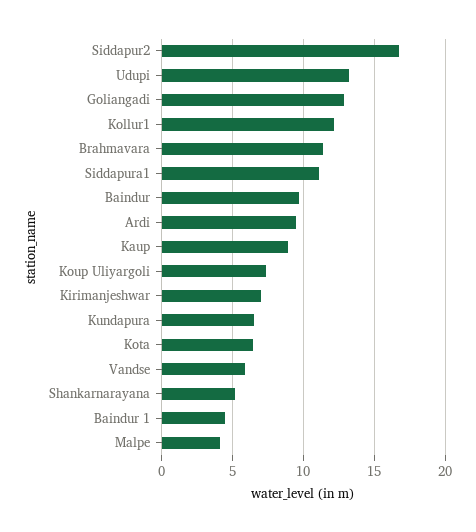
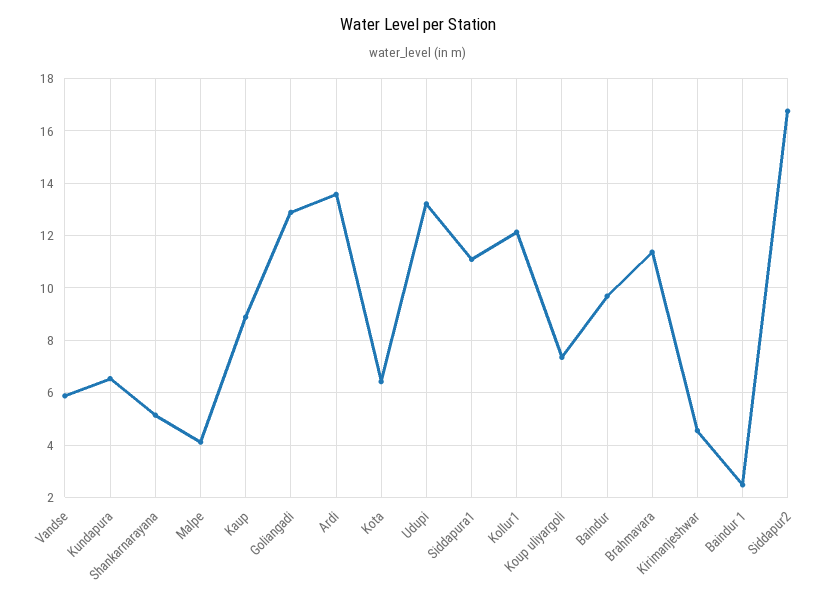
  {
    "Siddapur2": 16.75,
    "Udupi": 13.25,
    "Goliangadi": 13,
    "Kollur1": 12.25,
    "Brahmavara": 11.25,
    "Siddapura1": 11,
    "Baindur": 9.75,
-   "Ardi": 9.5,
+   "Ardi": 13.5,
    "Kaup": 9,
    "Koup Uliyargoli": 7.25,
-   "Kirimanjeshwar": 7,
+   "Kirimanjeshwar": 4.5,
    "Kundapura": 6.5,
    "Kota": 6.5,
    "Vandse": 6,
    "Shankarnarayana": 5.25,
-   "Baindur 1": 4.5,
+   "Baindur 1": 2.5,
    "Malpe": 4
  }

